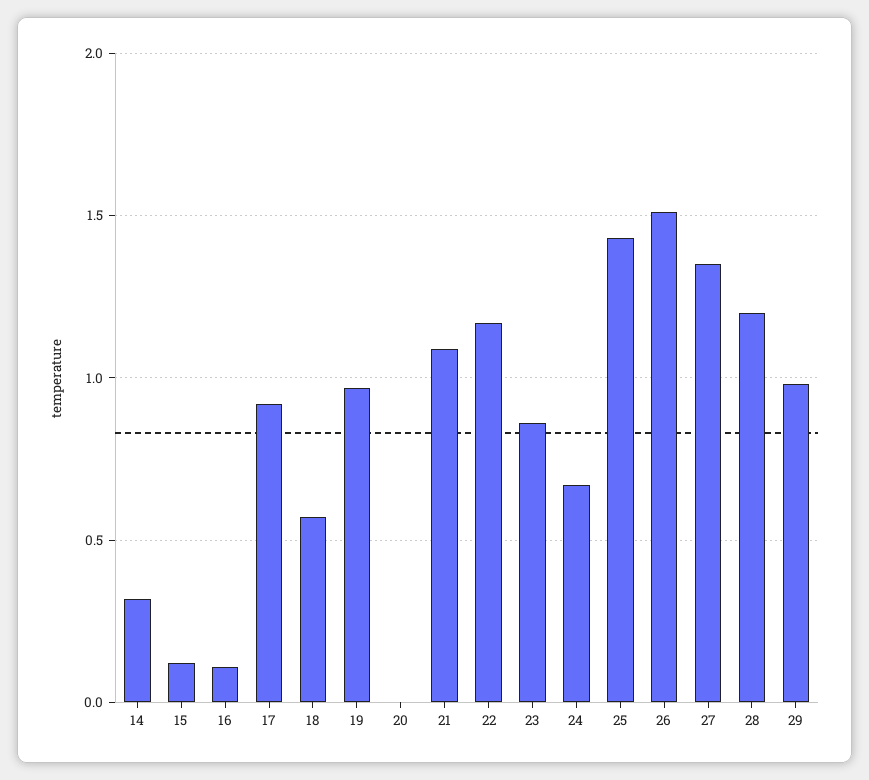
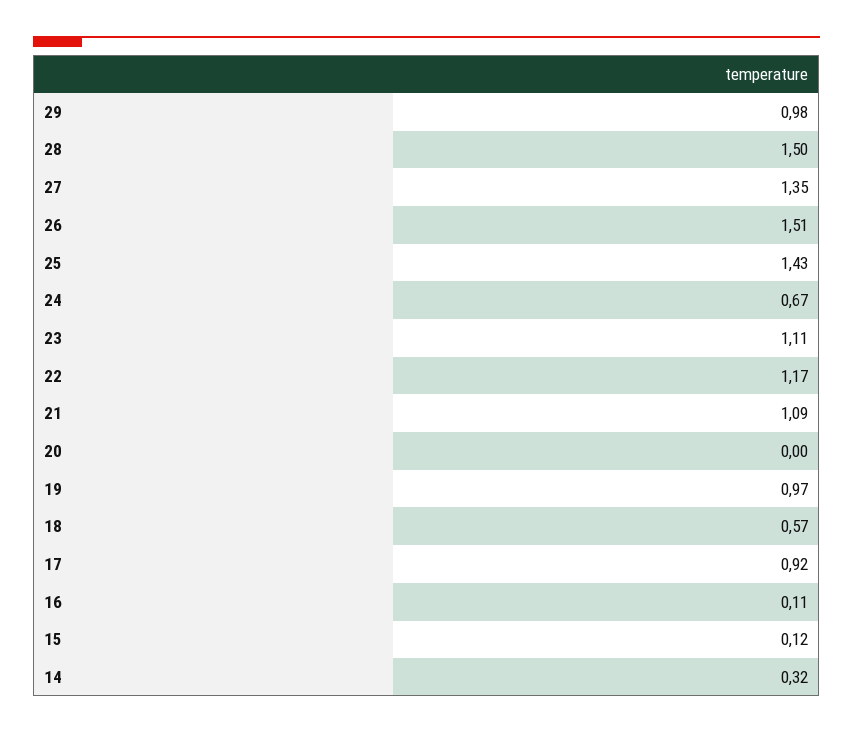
  {
    "14": 0.32,
    "15": 0.12,
    "16": 0.11,
    "17": 0.92,
    "18": 0.57,
    "19": 0.97,
    "20": 0,
    "21": 1.09,
    "22": 1.17,
-   "23": 0.85,
+   "23": 1.11,
    "24": 0.67,
    "25": 1.43,
    "26": 1.51,
    "27": 1.35,
-   "28": 1.2,
+   "28": 1.5,
    "29": 0.98
  }

